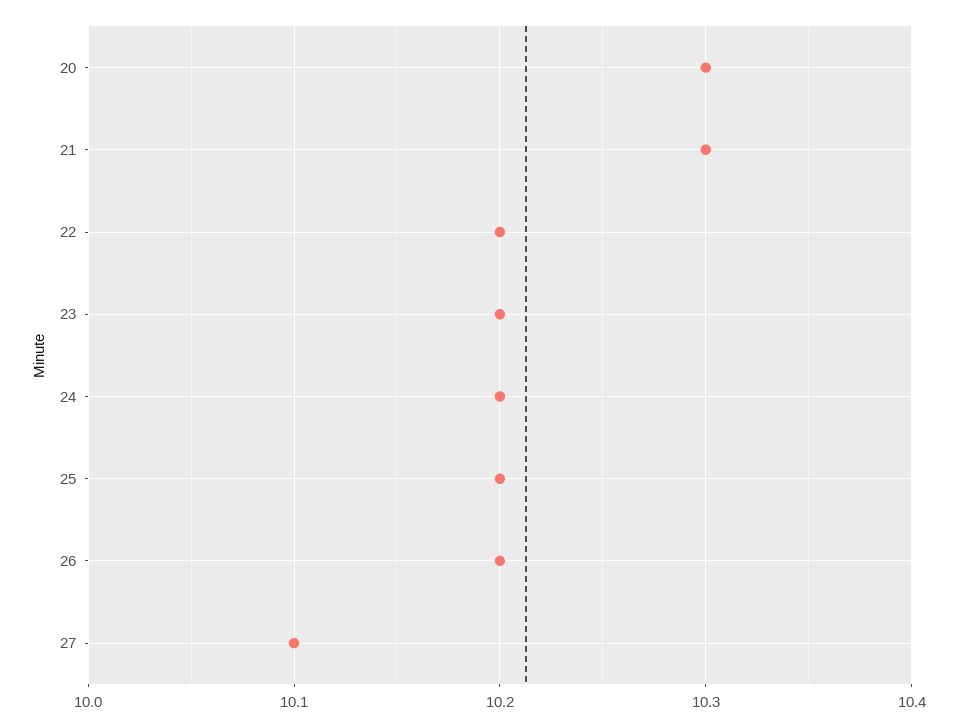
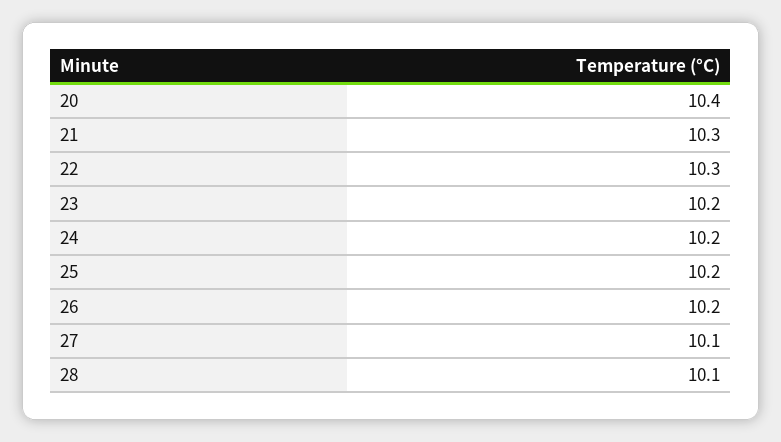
  {
-   "20": 10.3,
+   "20": 10.4,
    "21": 10.3,
-   "22": 10.2,
+   "22": 10.3,
    "23": 10.2,
    "24": 10.2,
    "25": 10.2,
    "26": 10.2,
-   "27": 10.1
+   "27": 10.1,
+   "28": 10.1
  }

